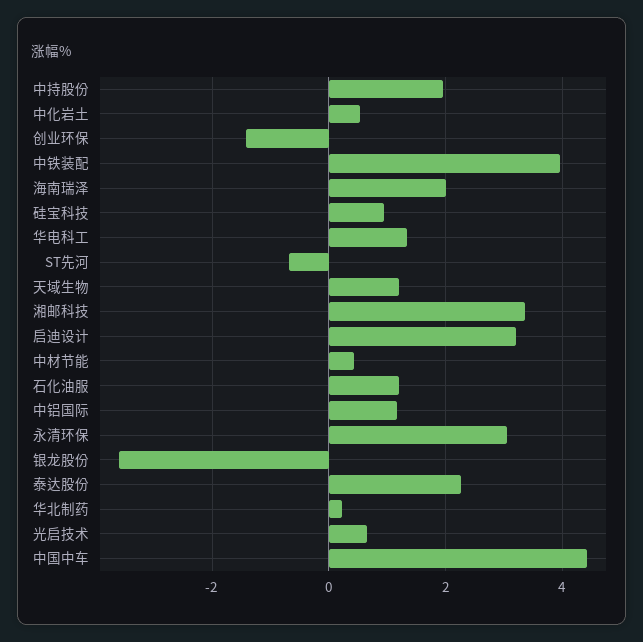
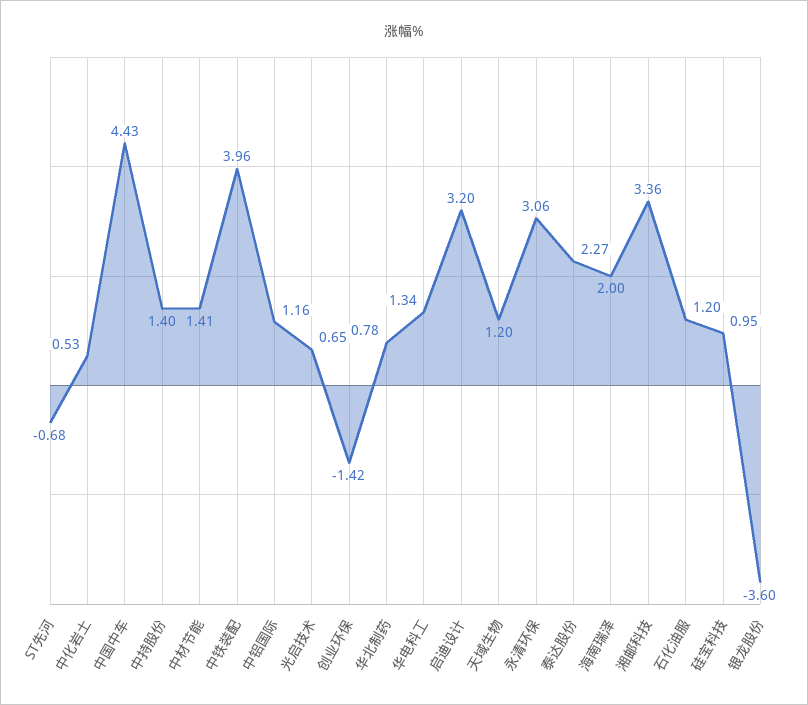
  {
-   "中持股份": 2,
+   "中持股份": 1.4,
    "中化岩土": 0.53,
    "创业环保": -1.42,
    "中铁装配": 3.96,
    "海南瑞泽": 2,
    "硅宝科技": 0.95,
    "华电科工": 1.34,
    "ST先河": -0.68,
    "天域生物": 1.2,
    "湘邮科技": 3.36,
    "启迪设计": 3.2,
-   "中材节能": 0.4,
+   "中材节能": 1.41,
    "石化油服": 1.2,
    "中铝国际": 1.16,
    "永清环保": 3.06,
    "银龙股份": -3.6,
    "泰达股份": 2.27,
-   "华北制药": 0.2,
+   "华北制药": 0.78,
    "光启技术": 0.65,
    "中国中车": 4.43
  }

